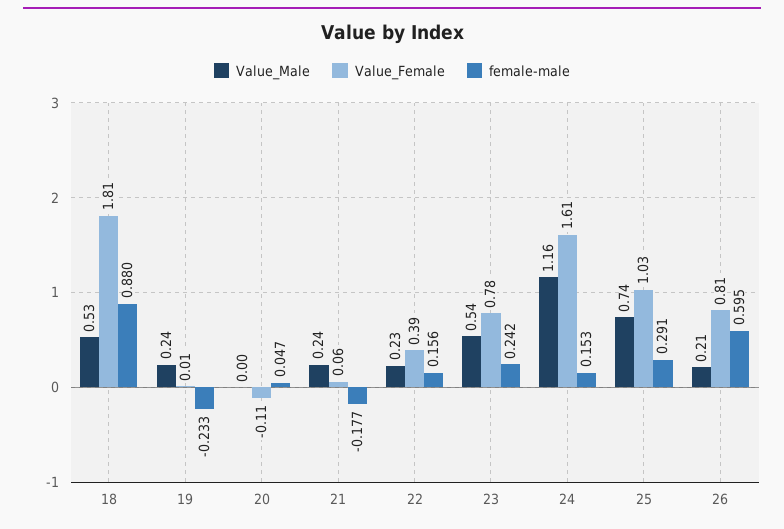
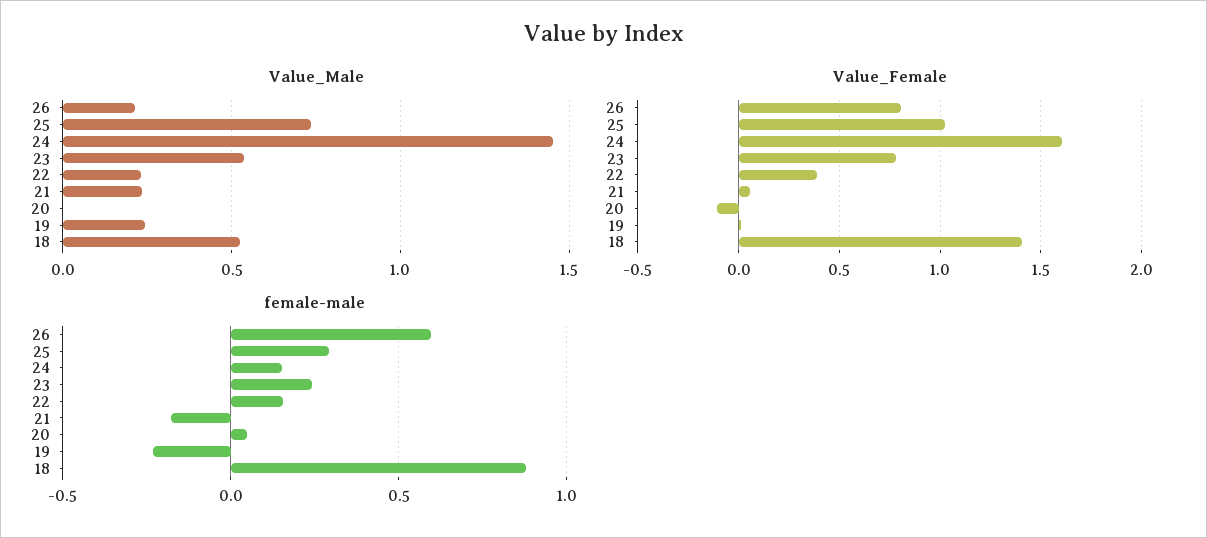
  {
    "Value_Male": {
      "18": 0.53,
      "19": 0.24,
      "20": 0,
      "21": 0.24,
      "22": 0.23,
      "23": 0.54,
-     "24": 1.16,
+     "24": 1.45,
      "25": 0.74,
      "26": 0.21
    },
    "Value_Female": {
-     "18": 1.81,
+     "18": 1.4,
      "19": 0.01,
      "20": -0.11,
      "21": 0.06,
      "22": 0.39,
      "23": 0.78,
      "24": 1.61,
      "25": 1.03,
      "26": 0.81
    },
    "female-male": {
      "18": 0.88,
      "19": -0.233,
      "20": 0.047,
      "21": -0.177,
      "22": 0.156,
      "23": 0.242,
      "24": 0.153,
      "25": 0.291,
      "26": 0.595
    }
  }

